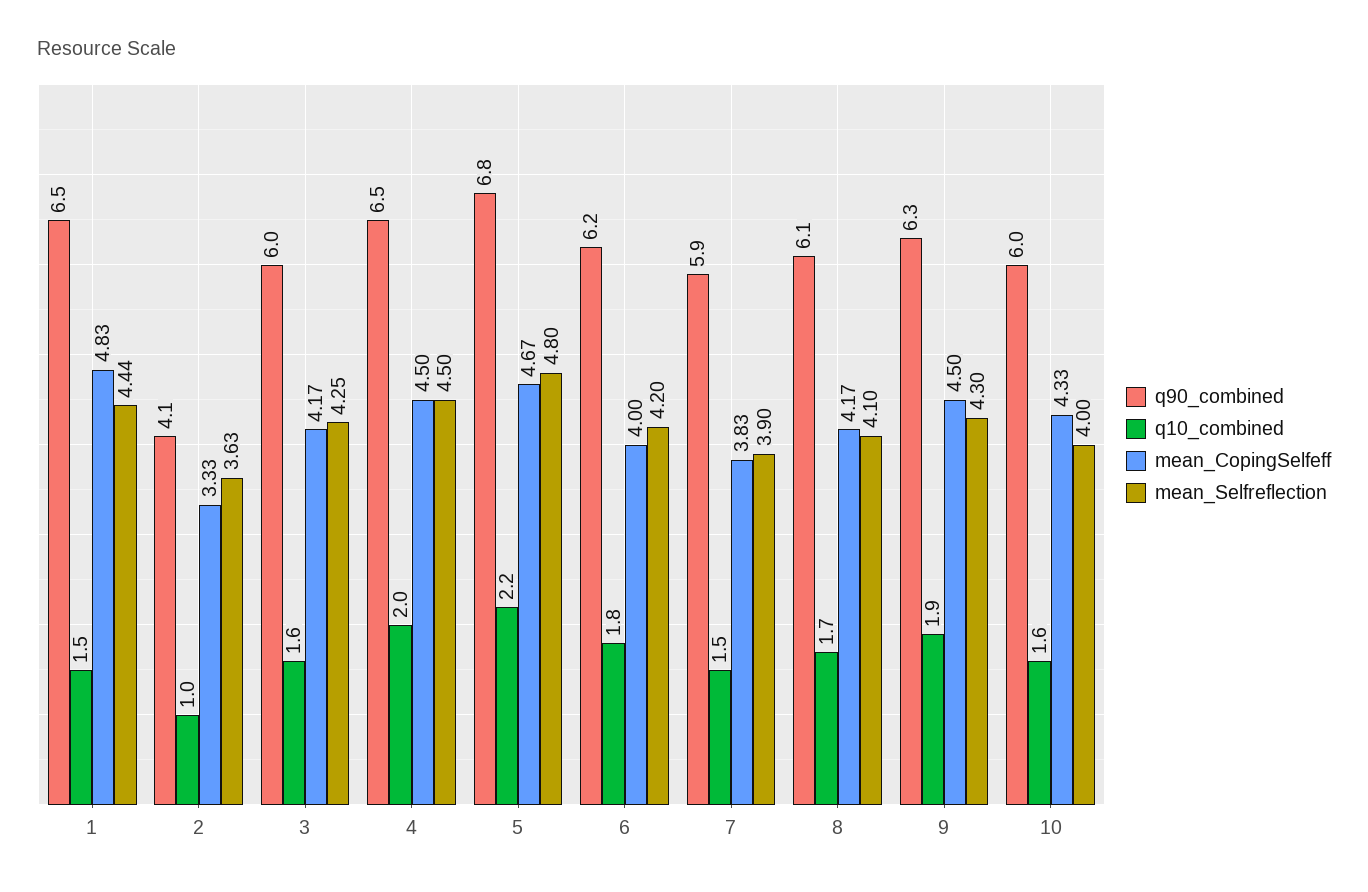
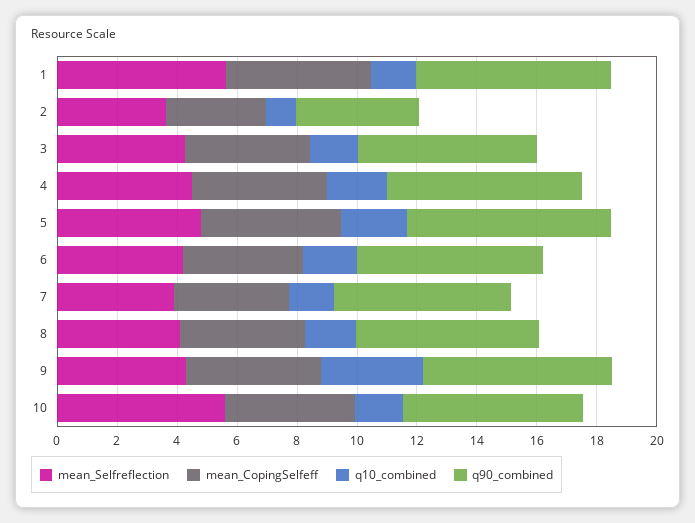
  {
    "q90_combined": {
      "1": 6.5,
      "2": 4.1,
      "3": 6,
      "4": 6.5,
      "5": 6.8,
      "6": 6.2,
      "7": 5.9,
      "8": 6.1,
      "9": 6.3,
      "10": 6
    },
    "q10_combined": {
      "1": 1.5,
      "2": 1,
      "3": 1.6,
      "4": 2,
      "5": 2.2,
      "6": 1.8,
      "7": 1.5,
      "8": 1.7,
-     "9": 1.9,
+     "9": 3.5,
      "10": 1.6
    },
    "mean_CopingSelfeff": {
      "1": 4.83,
      "2": 3.33,
      "3": 4.17,
      "4": 4.5,
      "5": 4.67,
      "6": 4,
      "7": 3.83,
      "8": 4.17,
      "9": 4.5,
      "10": 4.33
    },
    "mean_Selfreflection": {
-     "1": 4.44,
+     "1": 5.5,
      "2": 3.63,
      "3": 4.25,
      "4": 4.5,
      "5": 4.8,
      "6": 4.2,
      "7": 3.9,
      "8": 4.1,
      "9": 4.3,
-     "10": 4
+     "10": 5.5
    }
  }

